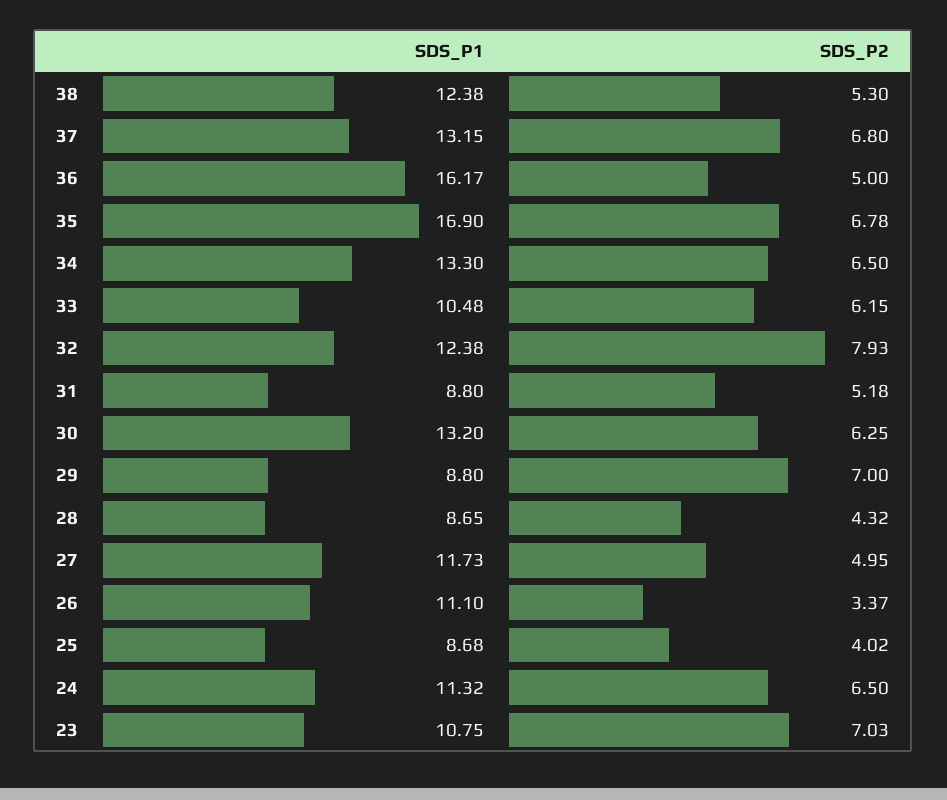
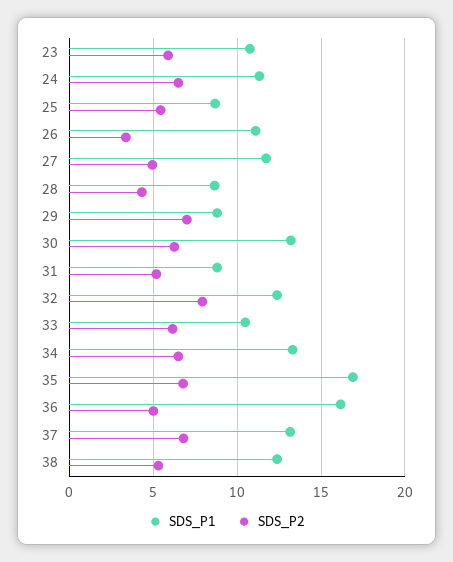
  {
    "SDS_P1": {
      "38": 12.38,
      "37": 13.15,
      "36": 16.17,
      "35": 16.9,
      "34": 13.3,
      "33": 10.48,
      "32": 12.38,
      "31": 8.8,
      "30": 13.2,
      "29": 8.8,
      "28": 8.65,
      "27": 11.73,
      "26": 11.1,
      "25": 8.68,
      "24": 11.32,
      "23": 10.75
    },
    "SDS_P2": {
      "38": 5.3,
      "37": 6.8,
      "36": 5,
      "35": 6.78,
      "34": 6.5,
      "33": 6.15,
      "32": 7.93,
      "31": 5.18,
      "30": 6.25,
      "29": 7,
      "28": 4.32,
      "27": 4.95,
      "26": 3.37,
-     "25": 4.02,
+     "25": 5.5,
      "24": 6.5,
-     "23": 7.03
+     "23": 6
    }
  }

